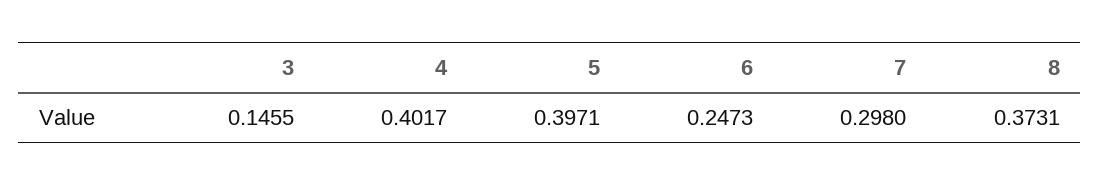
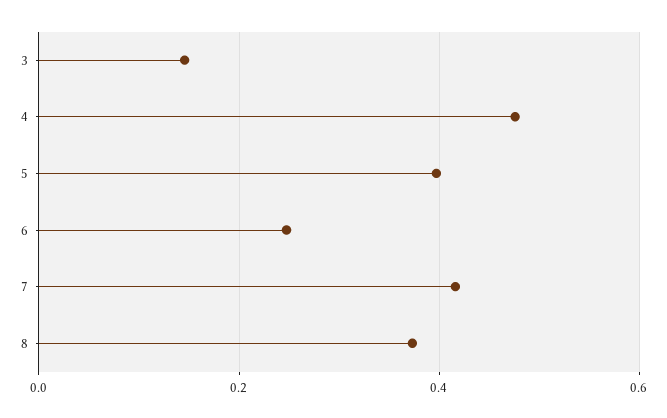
  {
    "3": 0.1455,
-   "4": 0.4017,
+   "4": 0.48,
    "5": 0.3971,
    "6": 0.2473,
-   "7": 0.298,
+   "7": 0.42,
    "8": 0.3731
  }

